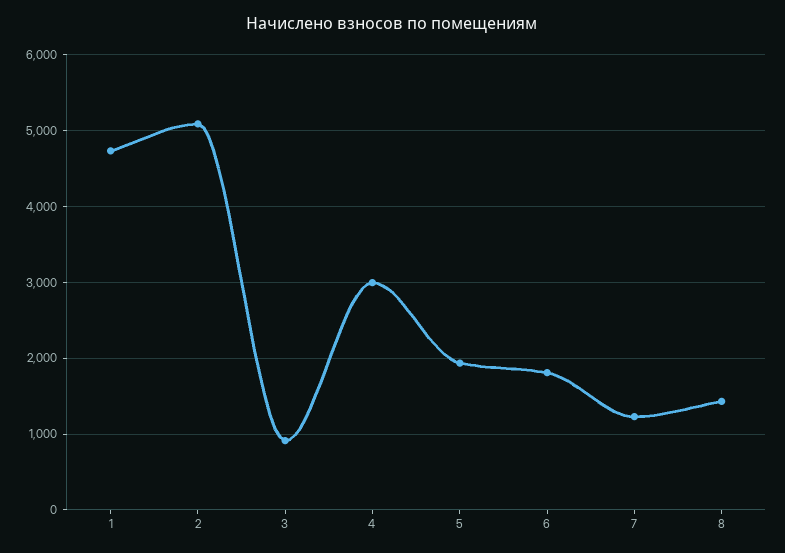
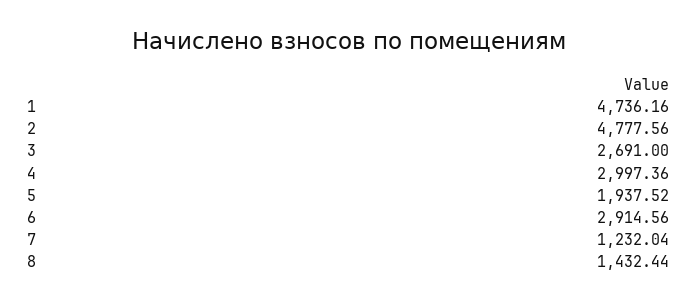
  {
    "1": 4736.16,
-   "2": 5100,
+   "2": 4777.56,
-   "3": 900,
+   "3": 2691,
    "4": 2997.36,
    "5": 1937.52,
-   "6": 1800,
+   "6": 2914.56,
    "7": 1232.04,
    "8": 1432.44
  }

